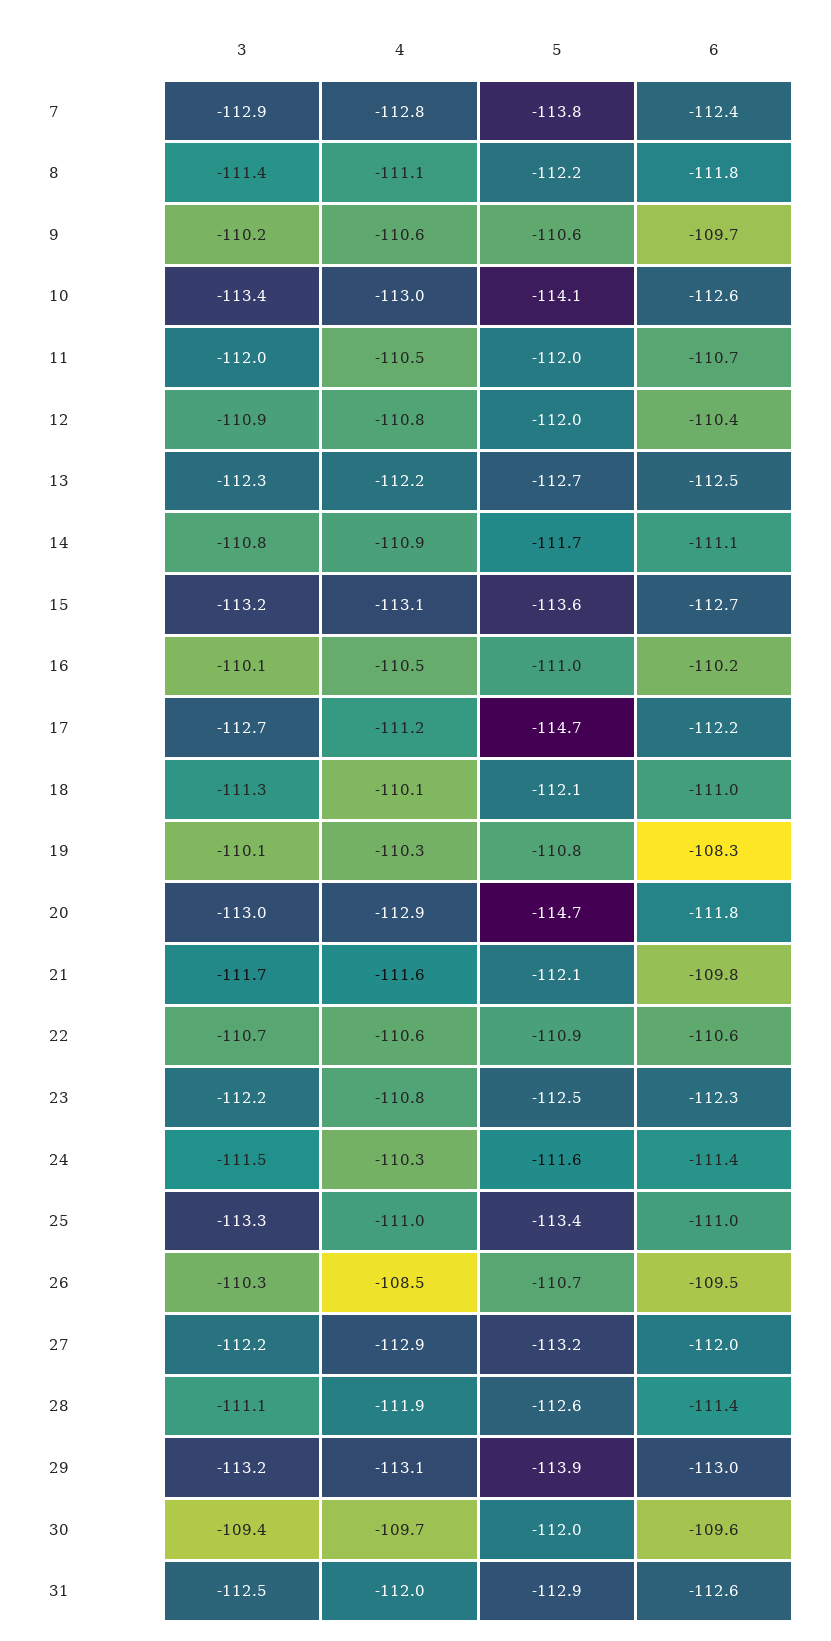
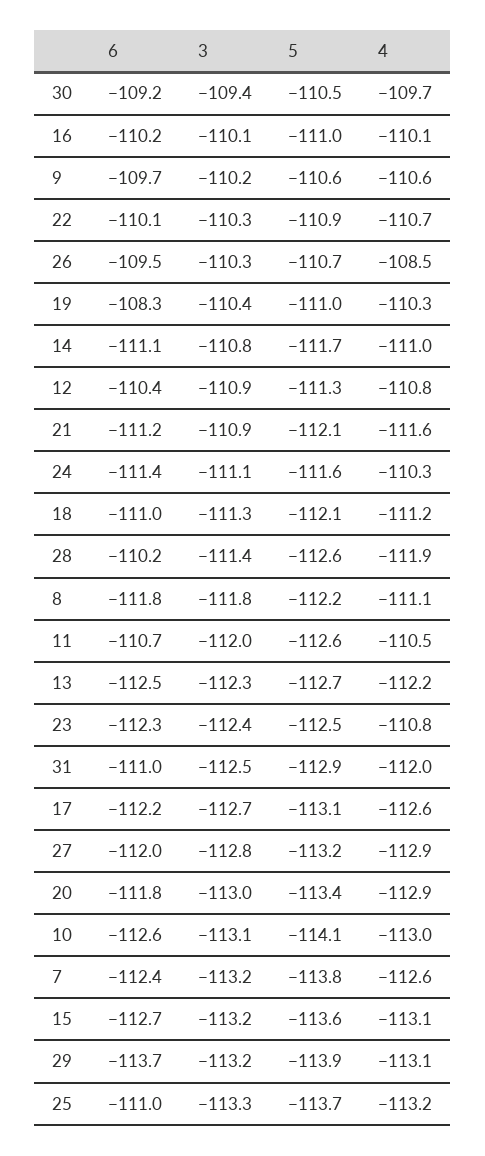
  {
    "3": {
-     "7": -112.9,
+     "7": -113.2,
-     "8": -111.4,
+     "8": -111.8,
      "9": -110.2,
-     "10": -113.4,
+     "10": -113.1,
      "11": -112,
      "12": -110.9,
      "13": -112.3,
      "14": -110.8,
      "15": -113.2,
      "16": -110.1,
      "17": -112.7,
      "18": -111.3,
-     "19": -110.1,
+     "19": -110.4,
      "20": -113,
-     "21": -111.7,
+     "21": -110.9,
-     "22": -110.7,
+     "22": -110.3,
-     "23": -112.2,
+     "23": -112.4,
-     "24": -111.5,
+     "24": -111.1,
      "25": -113.3,
      "26": -110.3,
-     "27": -112.2,
+     "27": -112.8,
-     "28": -111.1,
+     "28": -111.4,
      "29": -113.2,
      "30": -109.4,
      "31": -112.5
    },
    "4": {
-     "7": -112.8,
+     "7": -112.6,
      "8": -111.1,
      "9": -110.6,
      "10": -113,
      "11": -110.5,
      "12": -110.8,
      "13": -112.2,
-     "14": -110.9,
+     "14": -111,
      "15": -113.1,
-     "16": -110.5,
+     "16": -110.1,
-     "17": -111.2,
+     "17": -112.6,
-     "18": -110.1,
+     "18": -111.2,
      "19": -110.3,
      "20": -112.9,
      "21": -111.6,
-     "22": -110.6,
+     "22": -110.7,
      "23": -110.8,
      "24": -110.3,
-     "25": -111,
+     "25": -113.2,
      "26": -108.5,
      "27": -112.9,
      "28": -111.9,
      "29": -113.1,
      "30": -109.7,
      "31": -112
    },
    "5": {
      "7": -113.8,
      "8": -112.2,
      "9": -110.6,
      "10": -114.1,
-     "11": -112,
+     "11": -112.6,
-     "12": -112,
+     "12": -111.3,
      "13": -112.7,
      "14": -111.7,
      "15": -113.6,
      "16": -111,
-     "17": -114.7,
+     "17": -113.1,
      "18": -112.1,
-     "19": -110.8,
+     "19": -111,
-     "20": -114.7,
+     "20": -113.4,
      "21": -112.1,
      "22": -110.9,
      "23": -112.5,
      "24": -111.6,
-     "25": -113.4,
+     "25": -113.7,
      "26": -110.7,
      "27": -113.2,
      "28": -112.6,
      "29": -113.9,
-     "30": -112,
+     "30": -110.5,
      "31": -112.9
    },
    "6": {
      "7": -112.4,
      "8": -111.8,
      "9": -109.7,
      "10": -112.6,
      "11": -110.7,
      "12": -110.4,
      "13": -112.5,
      "14": -111.1,
      "15": -112.7,
      "16": -110.2,
      "17": -112.2,
      "18": -111,
      "19": -108.3,
      "20": -111.8,
-     "21": -109.8,
+     "21": -111.2,
-     "22": -110.6,
+     "22": -110.1,
      "23": -112.3,
      "24": -111.4,
      "25": -111,
      "26": -109.5,
      "27": -112,
-     "28": -111.4,
+     "28": -110.2,
-     "29": -113,
+     "29": -113.7,
-     "30": -109.6,
+     "30": -109.2,
-     "31": -112.6
+     "31": -111
    }
  }

